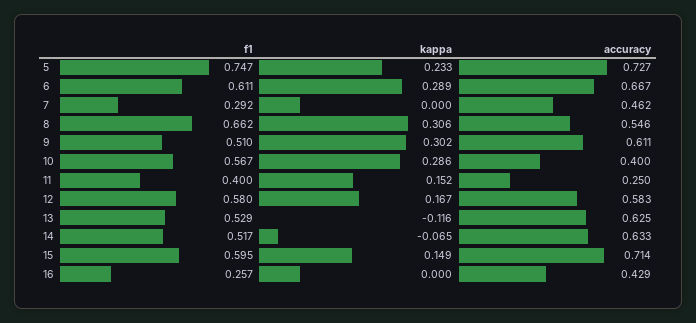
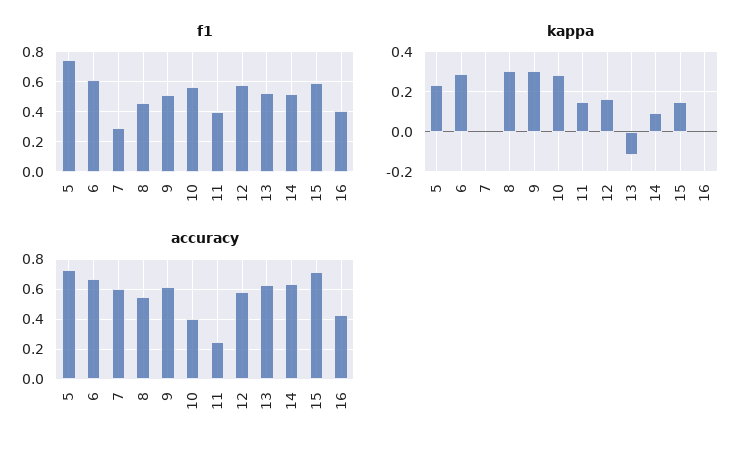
  {
    "f1": {
      "5": 0.747,
      "6": 0.611,
      "7": 0.292,
-     "8": 0.662,
+     "8": 0.45,
      "9": 0.51,
      "10": 0.567,
      "11": 0.4,
      "12": 0.58,
      "13": 0.529,
      "14": 0.517,
      "15": 0.595,
-     "16": 0.257
+     "16": 0.4
    },
    "kappa": {
      "5": 0.233,
      "6": 0.289,
      "7": 0,
      "8": 0.306,
      "9": 0.302,
      "10": 0.286,
      "11": 0.152,
      "12": 0.167,
      "13": -0.116,
-     "14": -0.065,
+     "14": 0.1,
      "15": 0.149,
      "16": 0
    },
    "accuracy": {
      "5": 0.727,
      "6": 0.667,
-     "7": 0.462,
+     "7": 0.6,
      "8": 0.546,
      "9": 0.611,
      "10": 0.4,
      "11": 0.25,
      "12": 0.583,
      "13": 0.625,
      "14": 0.633,
      "15": 0.714,
      "16": 0.429
    }
  }

